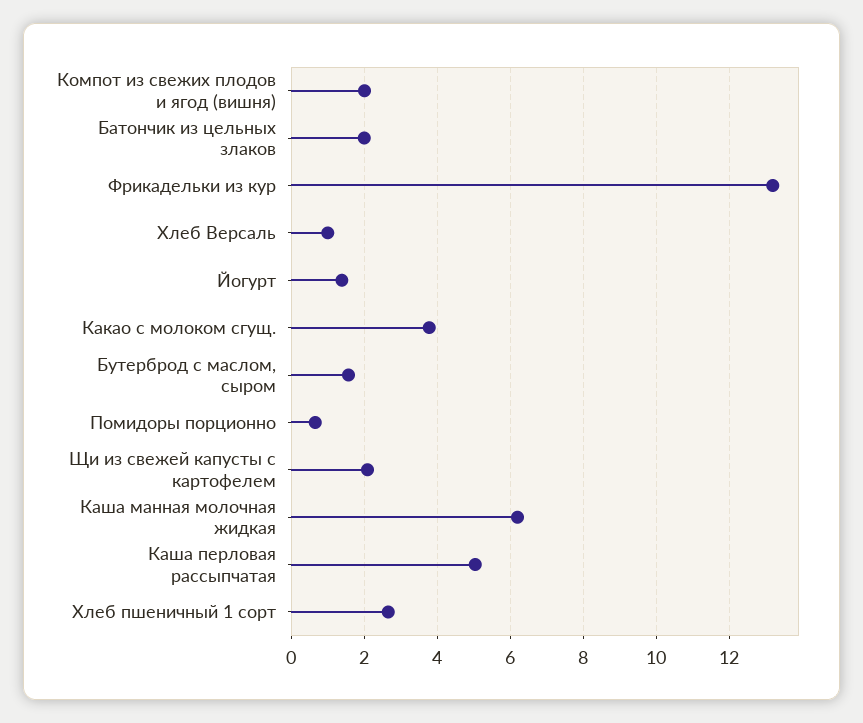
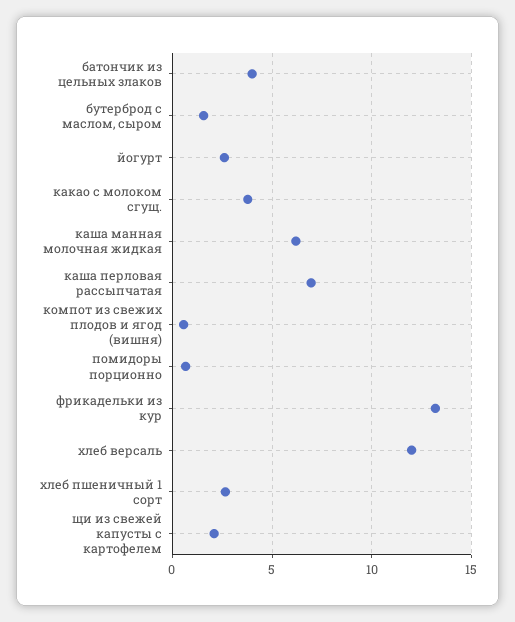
  {
-   "Компот из свежих плодов и ягод (вишня)": 2,
+   "Компот из свежих плодов и ягод (вишня)": 0.5,
-   "Батончик из цельных злаков": 2,
+   "Батончик из цельных злаков": 4,
    "Фрикадельки из кур": 13.2,
-   "Хлеб Версаль": 1,
+   "Хлеб Версаль": 12,
-   "Йогурт": 1.4,
+   "Йогурт": 2.5,
    "Какао с молоком сгущ.": 3.8,
    "Бутерброд с маслом, сыром": 1.6,
    "Помидоры порционно": 0.6,
    "Щи из свежей капусты с картофелем": 2,
    "Каша манная молочная жидкая": 6.2,
-   "Каша перловая рассыпчатая": 5,
+   "Каша перловая рассыпчатая": 7,
    "Хлеб пшеничный 1 сорт": 2.6
  }

